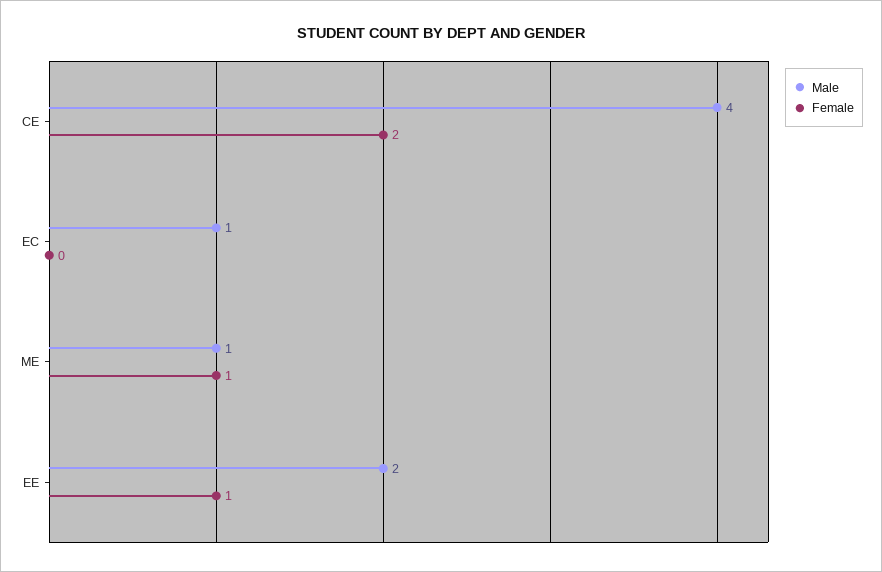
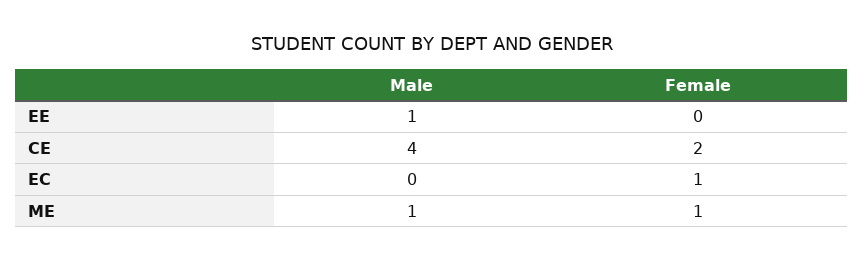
  {
    "Male": {
      "CE": 4,
-     "EC": 1,
+     "EC": 0,
      "ME": 1,
-     "EE": 2
+     "EE": 1
    },
    "Female": {
      "CE": 2,
-     "EC": 0,
+     "EC": 1,
      "ME": 1,
-     "EE": 1
+     "EE": 0
    }
  }

